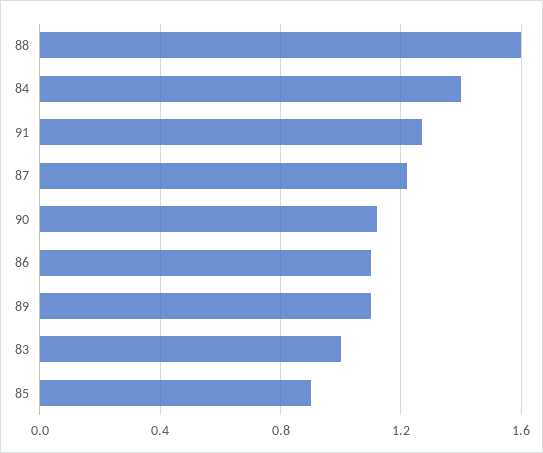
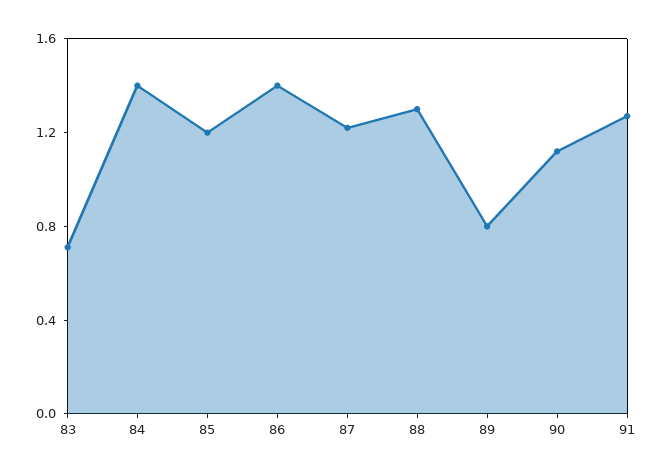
  {
-   "88": 1.6,
+   "88": 1.3,
    "84": 1.4,
    "91": 1.25,
    "87": 1.2,
    "90": 1.1,
-   "86": 1.1,
+   "86": 1.4,
-   "89": 1.1,
+   "89": 0.8,
-   "83": 1,
+   "83": 0.7,
-   "85": 0.9
+   "85": 1.2
  }

